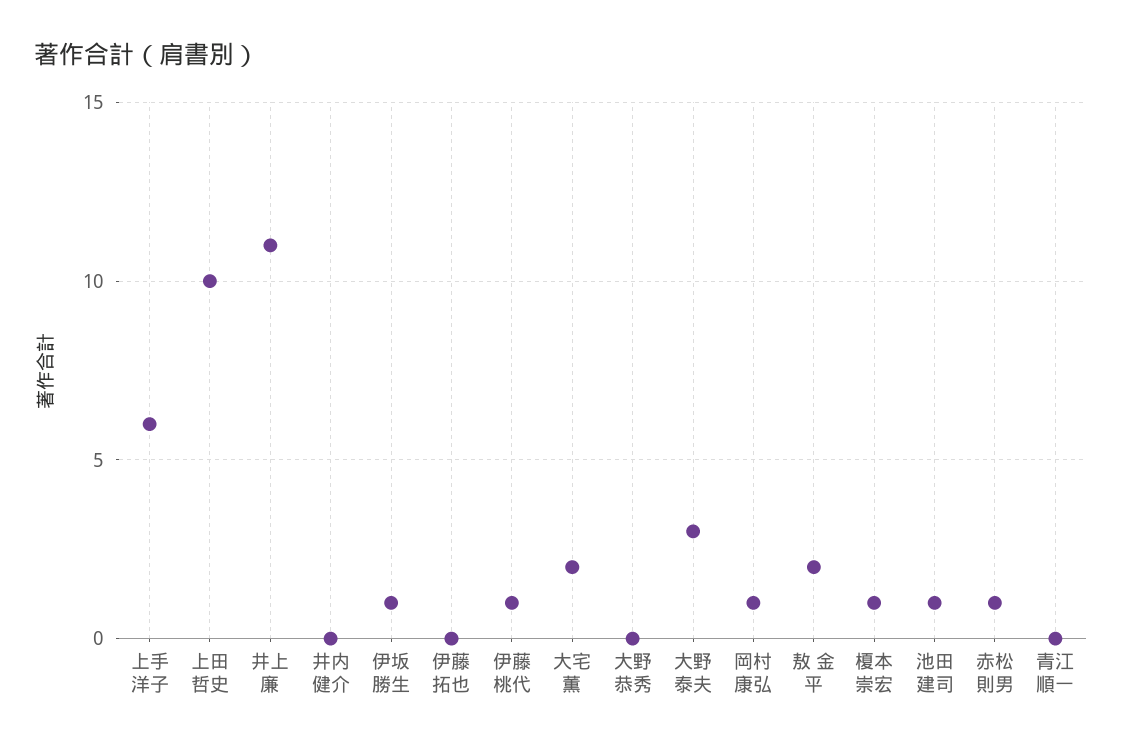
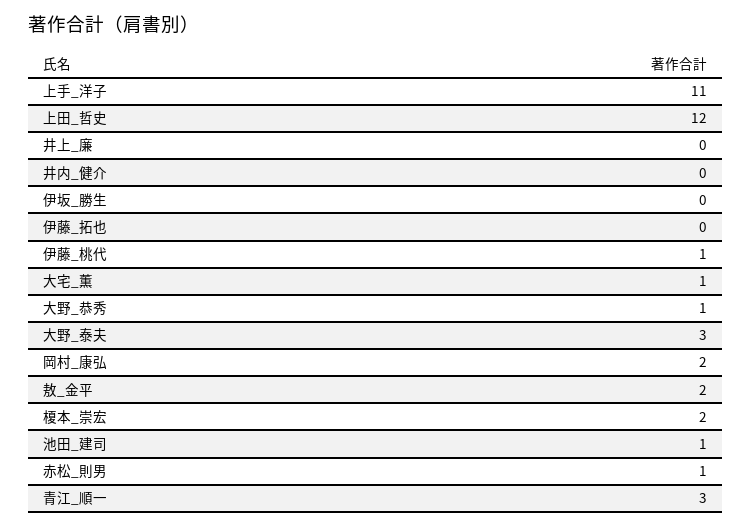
  {
-   "上手 洋子": 6,
+   "上手 洋子": 11,
-   "上田 哲史": 10,
+   "上田 哲史": 12,
-   "井上 廉": 11,
+   "井上 廉": 0,
    "井内 健介": 0,
-   "伊坂 勝生": 1,
+   "伊坂 勝生": 0,
    "伊藤 拓也": 0,
    "伊藤 桃代": 1,
-   "大宅 薫": 2,
+   "大宅 薫": 1,
-   "大野 恭秀": 0,
+   "大野 恭秀": 1,
    "大野 泰夫": 3,
-   "岡村 康弘": 1,
+   "岡村 康弘": 2,
    "敖 金平": 2,
-   "榎本 崇宏": 1,
+   "榎本 崇宏": 2,
    "池田 建司": 1,
    "赤松 則男": 1,
-   "青江 順一": 0
+   "青江 順一": 3
  }

